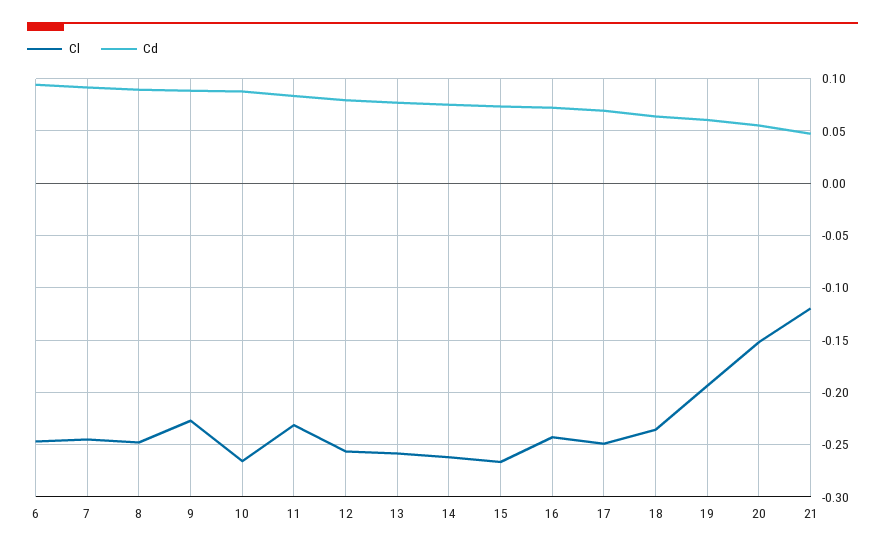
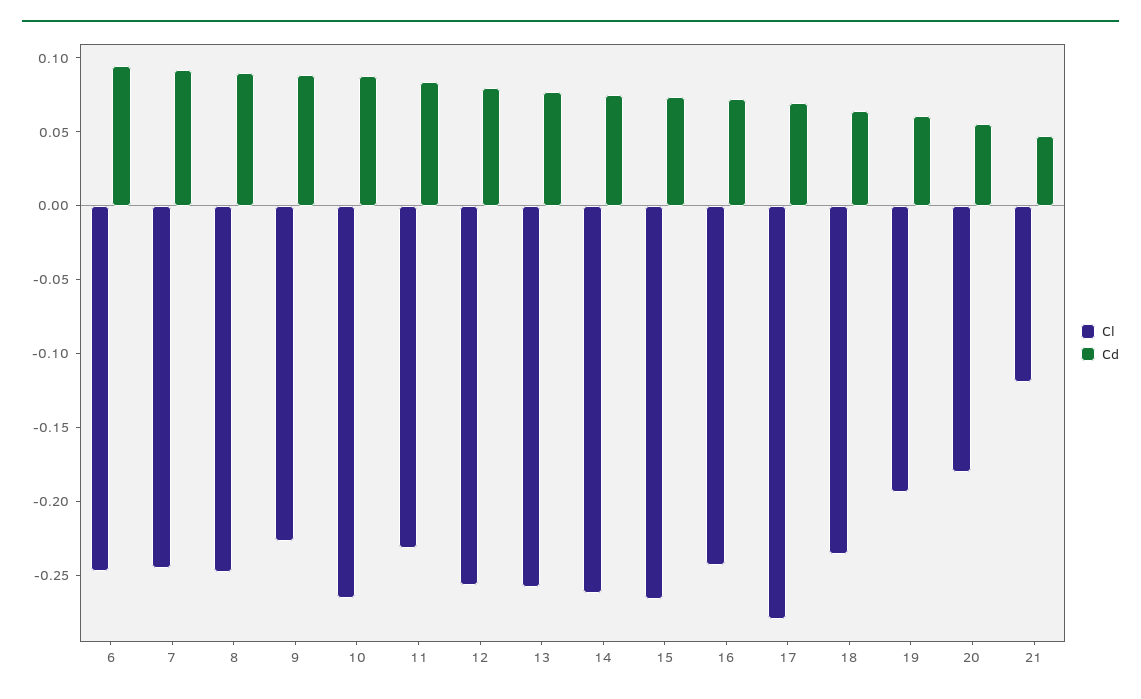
  {
    "Cl": {
      "6": -0.25,
      "7": -0.25,
      "8": -0.25,
      "9": -0.23,
      "10": -0.27,
      "11": -0.23,
      "12": -0.26,
      "13": -0.26,
      "14": -0.26,
      "15": -0.27,
      "16": -0.24,
-     "17": -0.25,
+     "17": -0.28,
      "18": -0.24,
      "19": -0.19,
-     "20": -0.15,
+     "20": -0.18,
      "21": -0.12
    },
    "Cd": {
      "6": 0.09,
      "7": 0.09,
      "8": 0.09,
      "9": 0.09,
      "10": 0.09,
      "11": 0.08,
      "12": 0.08,
      "13": 0.08,
      "14": 0.08,
      "15": 0.07,
      "16": 0.07,
      "17": 0.07,
      "18": 0.06,
      "19": 0.06,
      "20": 0.06,
      "21": 0.05
    }
  }

